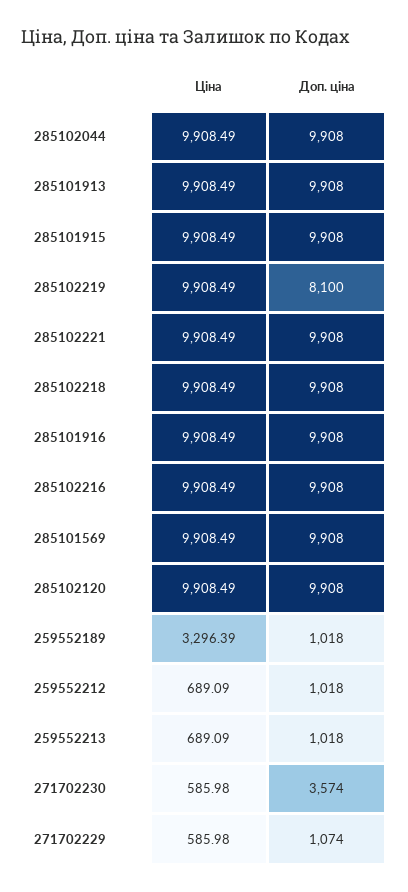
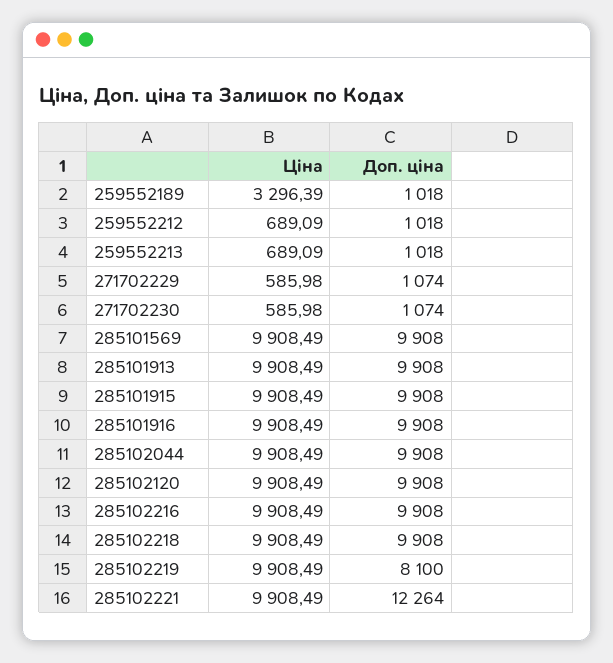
  {
    "Ціна": {
      "285102044": 9908.49,
      "285101913": 9908.49,
      "285101915": 9908.49,
      "285102219": 9908.49,
      "285102221": 9908.49,
      "285102218": 9908.49,
      "285101916": 9908.49,
      "285102216": 9908.49,
      "285101569": 9908.49,
      "285102120": 9908.49,
      "259552189": 3296.39,
      "259552212": 689.09,
      "259552213": 689.09,
      "271702230": 585.98,
      "271702229": 585.98
    },
    "Доп. ціна": {
      "285102044": 9908,
      "285101913": 9908,
      "285101915": 9908,
      "285102219": 8100,
-     "285102221": 9908,
+     "285102221": 12264,
      "285102218": 9908,
      "285101916": 9908,
      "285102216": 9908,
      "285101569": 9908,
      "285102120": 9908,
      "259552189": 1018,
      "259552212": 1018,
      "259552213": 1018,
-     "271702230": 3574,
+     "271702230": 1074,
      "271702229": 1074
    }
  }

